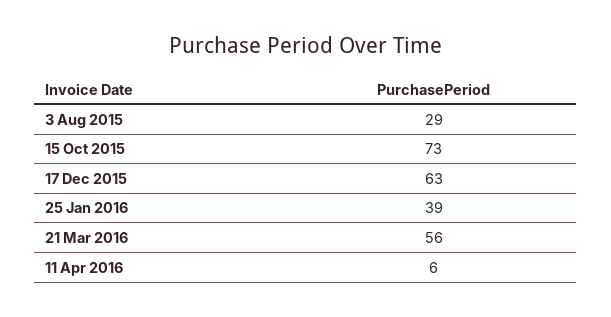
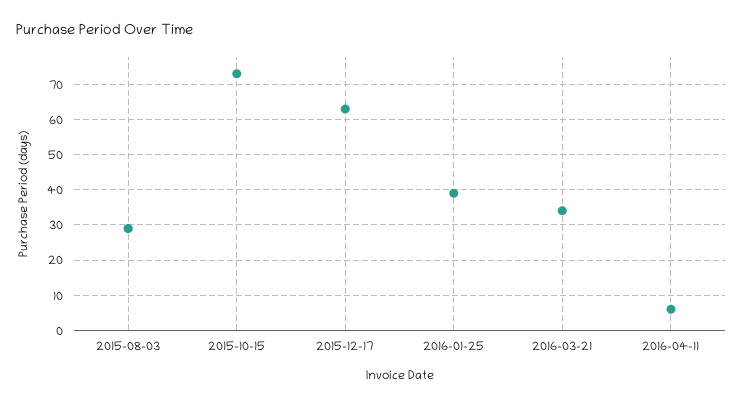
  {
    "3 Aug 2015": 29,
    "15 Oct 2015": 73,
    "17 Dec 2015": 63,
    "25 Jan 2016": 39,
-   "21 Mar 2016": 56,
+   "21 Mar 2016": 35,
    "11 Apr 2016": 6
  }

